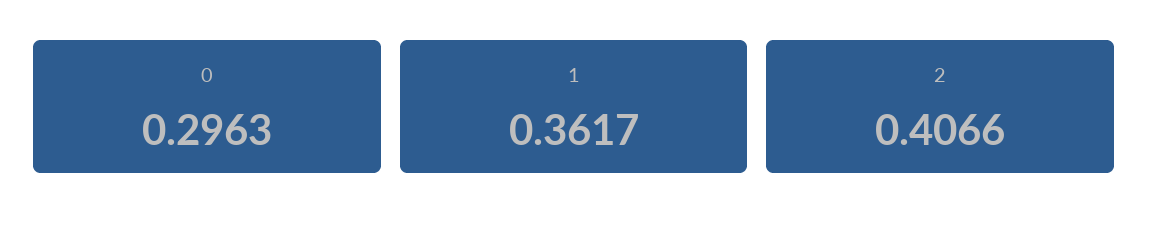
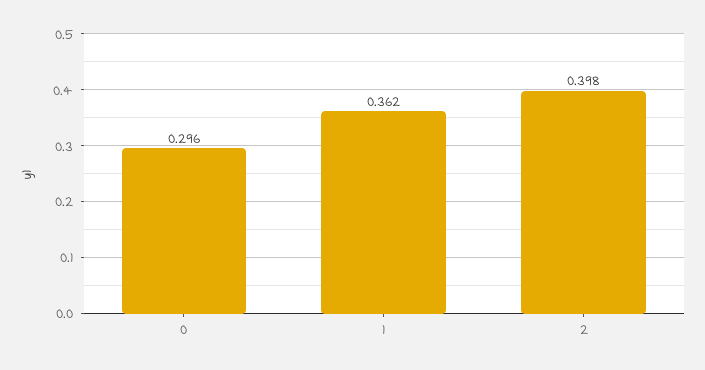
  {
    "0": 0.2963,
    "1": 0.3617,
-   "2": 0.4066
+   "2": 0.398
  }

